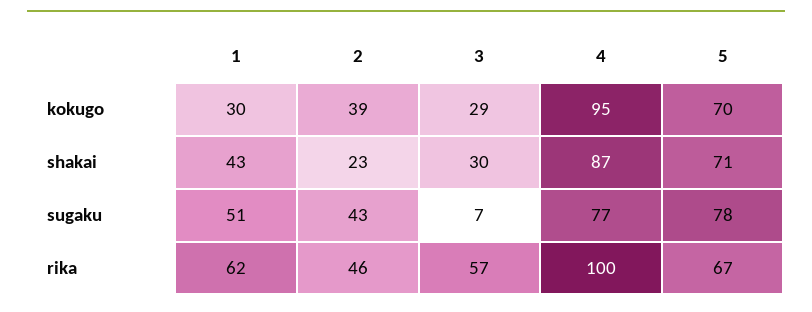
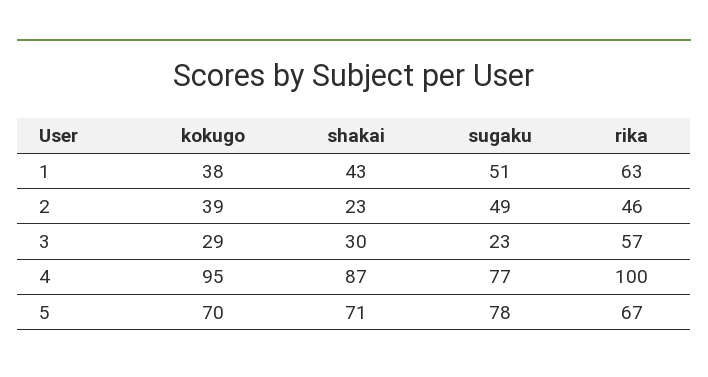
  {
    "1": {
-     "kokugo": 30,
+     "kokugo": 38,
      "shakai": 43,
      "sugaku": 51,
-     "rika": 62
+     "rika": 63
    },
    "2": {
      "kokugo": 39,
      "shakai": 23,
-     "sugaku": 43,
+     "sugaku": 49,
      "rika": 46
    },
    "3": {
      "kokugo": 29,
      "shakai": 30,
-     "sugaku": 7,
+     "sugaku": 23,
      "rika": 57
    },
    "4": {
      "kokugo": 95,
      "shakai": 87,
      "sugaku": 77,
      "rika": 100
    },
    "5": {
      "kokugo": 70,
      "shakai": 71,
      "sugaku": 78,
      "rika": 67
    }
  }

